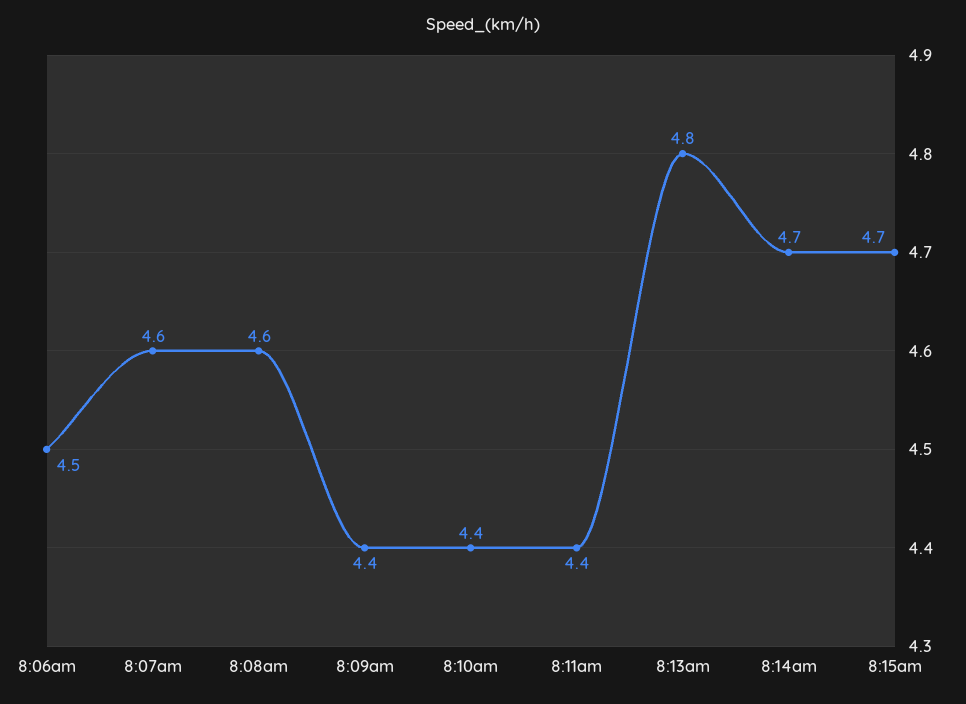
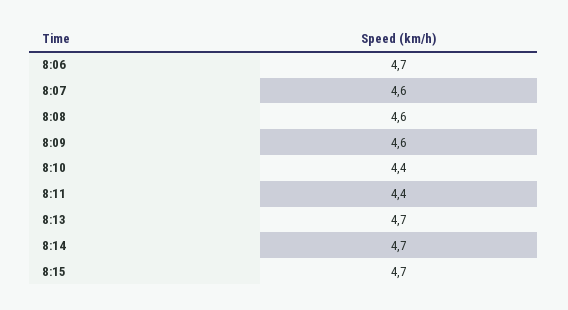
  {
-   "8:06am": 4.5,
+   "8:06am": 4.7,
    "8:07am": 4.6,
    "8:08am": 4.6,
-   "8:09am": 4.4,
+   "8:09am": 4.6,
    "8:10am": 4.4,
    "8:11am": 4.4,
-   "8:13am": 4.8,
+   "8:13am": 4.7,
    "8:14am": 4.7,
    "8:15am": 4.7
  }

